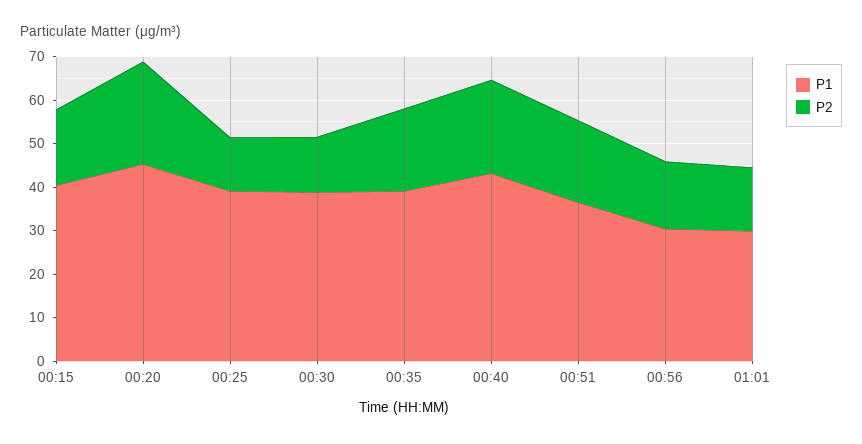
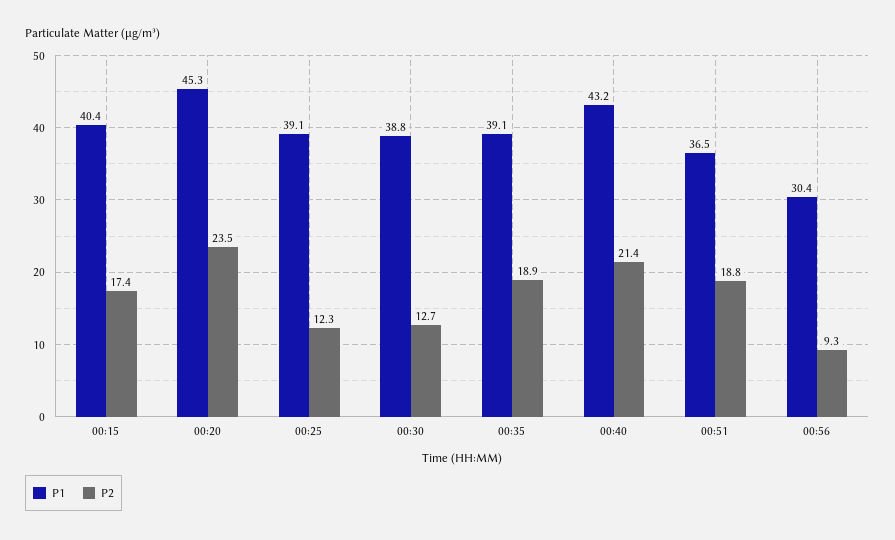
  {
    "P1": {
      "00:15": 40.4,
      "00:20": 45.3,
      "00:25": 39.1,
      "00:30": 38.8,
      "00:35": 39.1,
      "00:40": 43.2,
      "00:51": 36.5,
-     "00:56": 30.4,
+     "00:56": 30.4
-     "01:01": 30
    },
    "P2": {
      "00:15": 17.4,
      "00:20": 23.5,
      "00:25": 12.3,
      "00:30": 12.7,
      "00:35": 18.9,
      "00:40": 21.4,
      "00:51": 18.8,
-     "00:56": 16,
+     "00:56": 9.3
-     "01:01": 14
    }
  }

